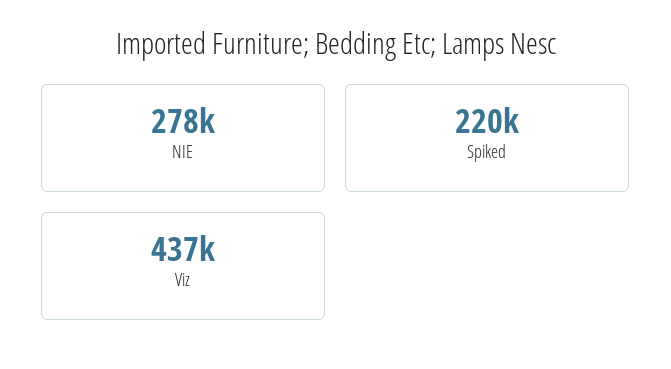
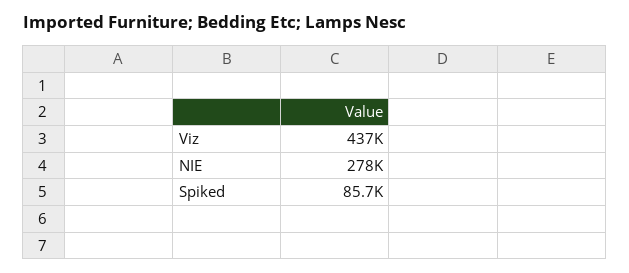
  {
    "NIE": 278000,
-   "Spiked": 220000,
+   "Spiked": 85700,
    "Viz": 437000
  }

